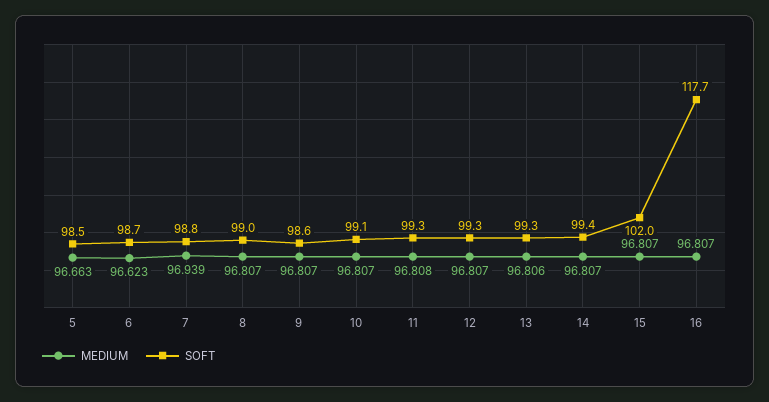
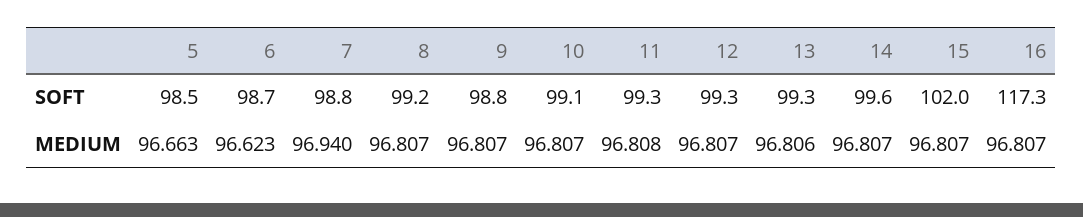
  {
    "MEDIUM": {
      "5": 96.663,
      "6": 96.623,
-     "7": 96.939,
+     "7": 96.94,
      "8": 96.807,
      "9": 96.807,
      "10": 96.807,
      "11": 96.808,
      "12": 96.807,
      "13": 96.806,
      "14": 96.807,
      "15": 96.807,
      "16": 96.807
    },
    "SOFT": {
      "5": 98.5,
      "6": 98.7,
      "7": 98.8,
-     "8": 99,
+     "8": 99.2,
-     "9": 98.6,
+     "9": 98.8,
      "10": 99.1,
      "11": 99.3,
      "12": 99.3,
      "13": 99.3,
-     "14": 99.4,
+     "14": 99.6,
      "15": 102,
-     "16": 117.7
+     "16": 117.3
    }
  }

